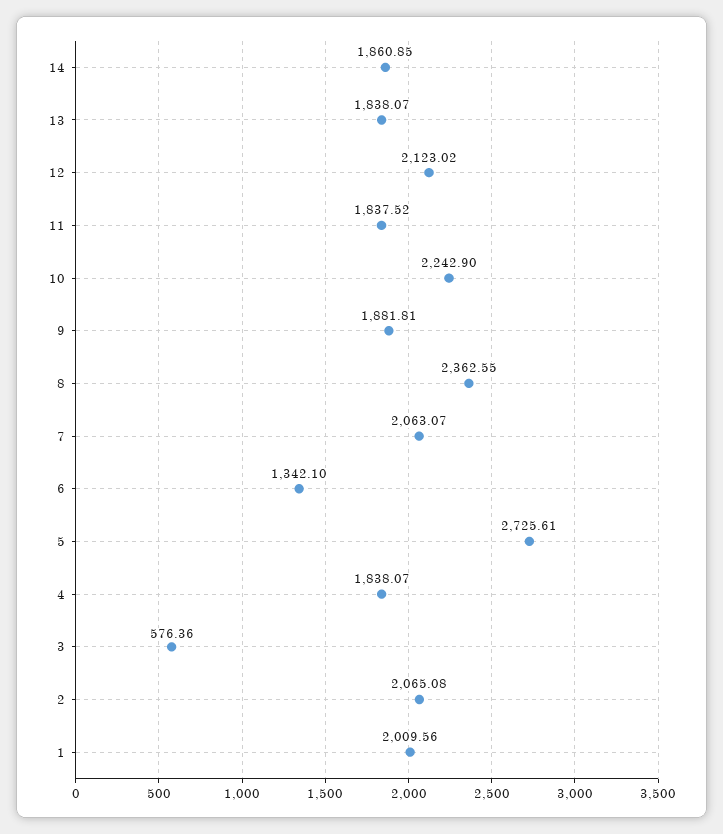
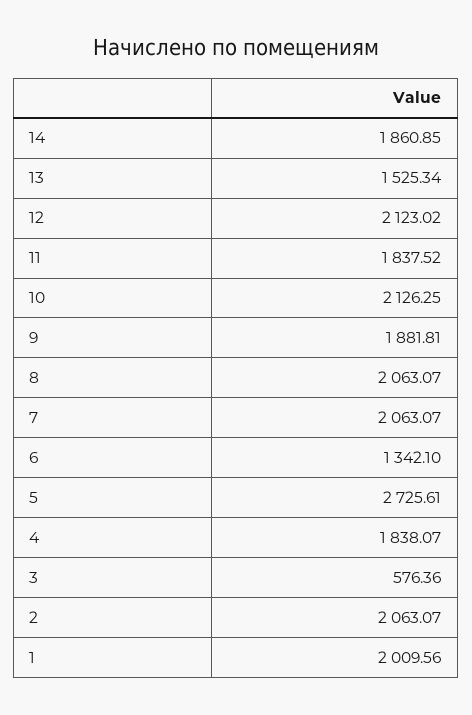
  {
    "14": 1860.85,
-   "13": 1838.07,
+   "13": 1525.34,
    "12": 2123.02,
    "11": 1837.52,
-   "10": 2242.9,
+   "10": 2126.25,
    "9": 1881.81,
-   "8": 2362.55,
+   "8": 2063.07,
    "7": 2063.07,
    "6": 1342.1,
    "5": 2725.61,
    "4": 1838.07,
    "3": 576.36,
-   "2": 2065.08,
+   "2": 2063.07,
    "1": 2009.56
  }

